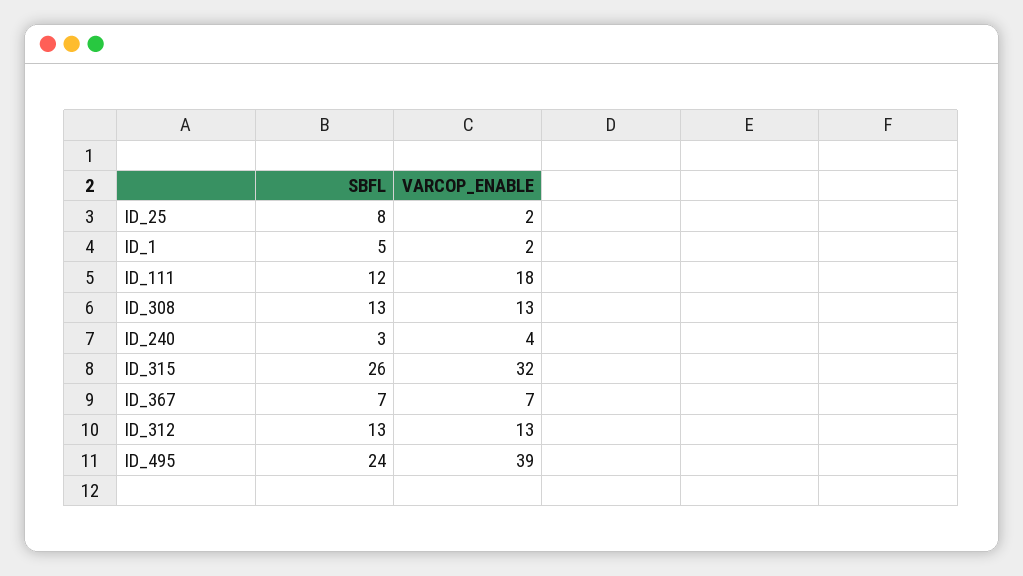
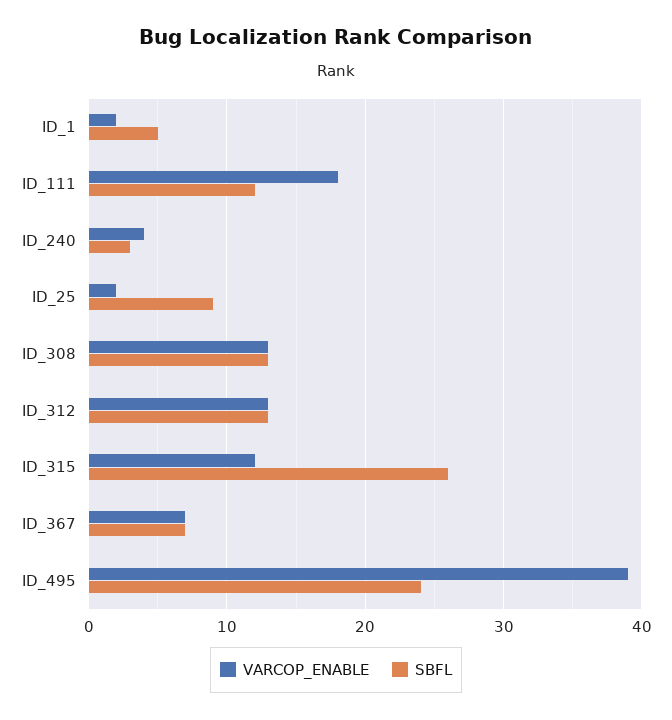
  {
    "SBFL": {
-     "ID_25": 8,
+     "ID_25": 9,
      "ID_1": 5,
      "ID_111": 12,
      "ID_308": 13,
      "ID_240": 3,
      "ID_315": 26,
      "ID_367": 7,
      "ID_312": 13,
      "ID_495": 24
    },
    "VARCOP_ENABLE": {
      "ID_25": 2,
      "ID_1": 2,
      "ID_111": 18,
      "ID_308": 13,
      "ID_240": 4,
-     "ID_315": 32,
+     "ID_315": 12,
      "ID_367": 7,
      "ID_312": 13,
      "ID_495": 39
    }
  }

